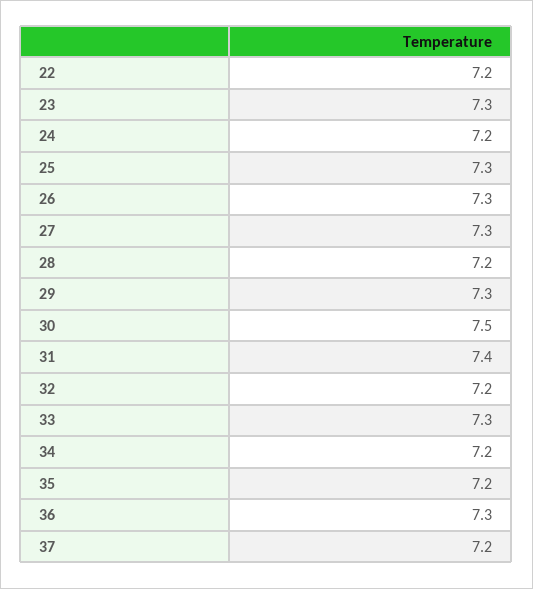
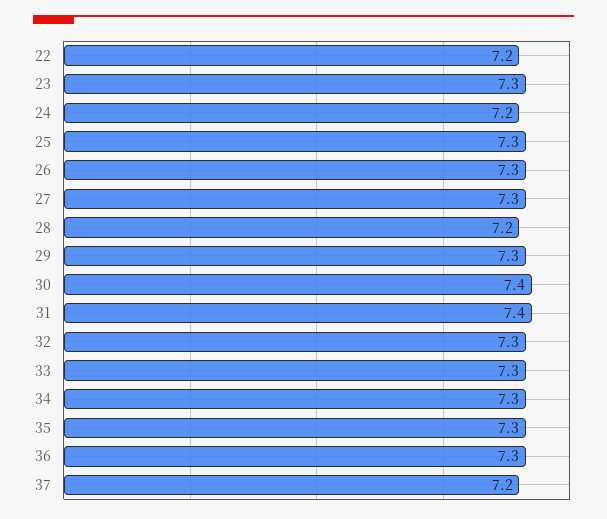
  {
    "22": 7.2,
    "23": 7.3,
    "24": 7.2,
    "25": 7.3,
    "26": 7.3,
    "27": 7.3,
    "28": 7.2,
    "29": 7.3,
-   "30": 7.5,
+   "30": 7.4,
    "31": 7.4,
-   "32": 7.2,
+   "32": 7.3,
    "33": 7.3,
-   "34": 7.2,
+   "34": 7.3,
-   "35": 7.2,
+   "35": 7.3,
    "36": 7.3,
    "37": 7.2
  }

